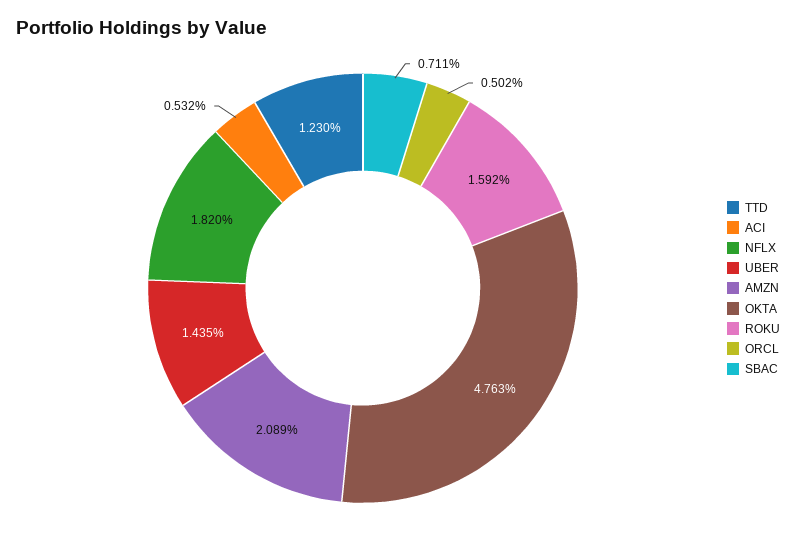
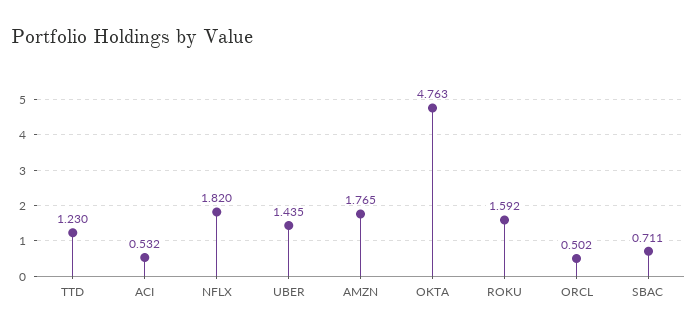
  {
    "TTD": 1.23,
    "ACI": 0.532,
    "NFLX": 1.82,
    "UBER": 1.435,
-   "AMZN": 2.089,
+   "AMZN": 1.765,
    "OKTA": 4.763,
    "ROKU": 1.592,
    "ORCL": 0.502,
    "SBAC": 0.711
  }

